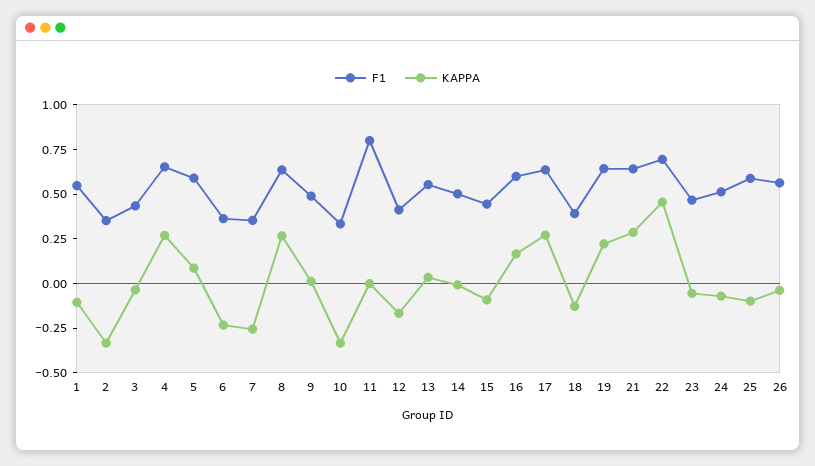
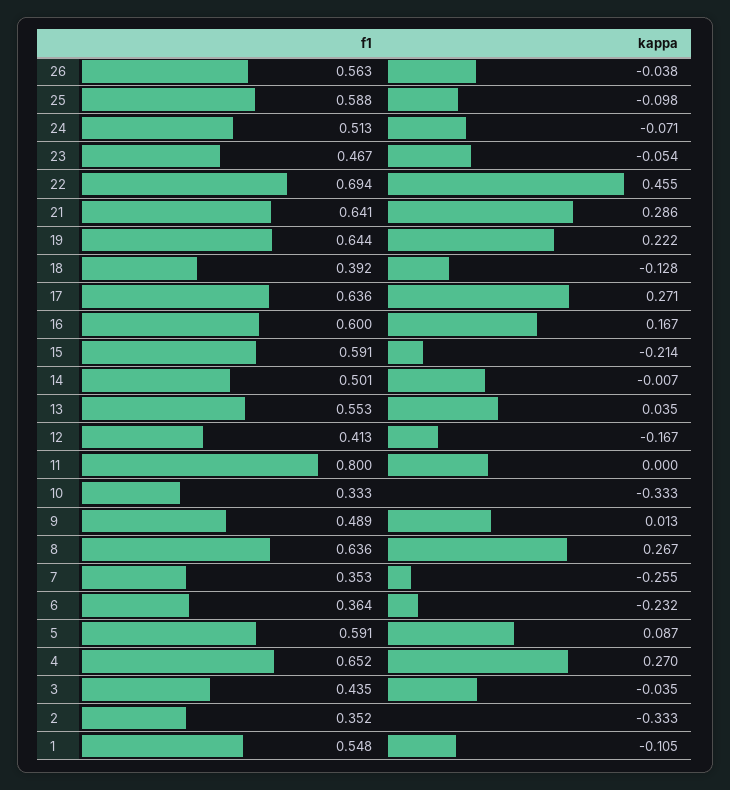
  {
    "F1": {
      "1": 0.548,
      "2": 0.352,
      "3": 0.435,
      "4": 0.652,
      "5": 0.591,
      "6": 0.364,
      "7": 0.353,
      "8": 0.636,
      "9": 0.489,
      "10": 0.333,
      "11": 0.8,
      "12": 0.413,
      "13": 0.553,
      "14": 0.501,
-     "15": 0.45,
+     "15": 0.591,
      "16": 0.6,
      "17": 0.636,
      "18": 0.392,
      "19": 0.644,
      "21": 0.641,
      "22": 0.694,
      "23": 0.467,
      "24": 0.513,
      "25": 0.588,
      "26": 0.563
    },
    "KAPPA": {
      "1": -0.105,
      "2": -0.333,
      "3": -0.035,
      "4": 0.27,
      "5": 0.087,
      "6": -0.232,
      "7": -0.255,
      "8": 0.267,
      "9": 0.013,
      "10": -0.333,
      "11": 0,
      "12": -0.167,
      "13": 0.035,
      "14": -0.007,
-     "15": -0.1,
+     "15": -0.214,
      "16": 0.167,
      "17": 0.271,
      "18": -0.128,
      "19": 0.222,
      "21": 0.286,
      "22": 0.455,
      "23": -0.054,
      "24": -0.071,
      "25": -0.098,
      "26": -0.038
    }
  }

